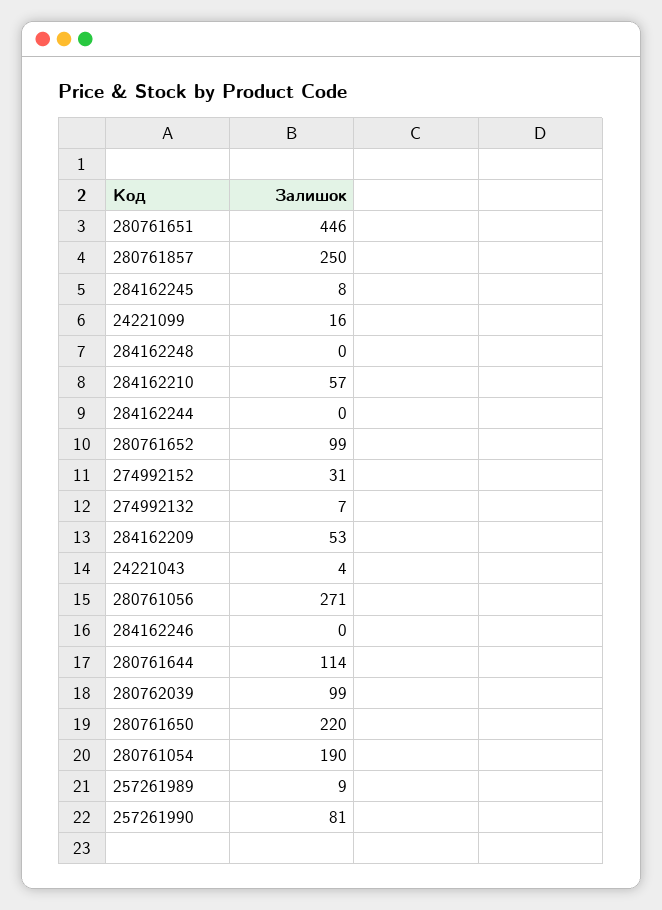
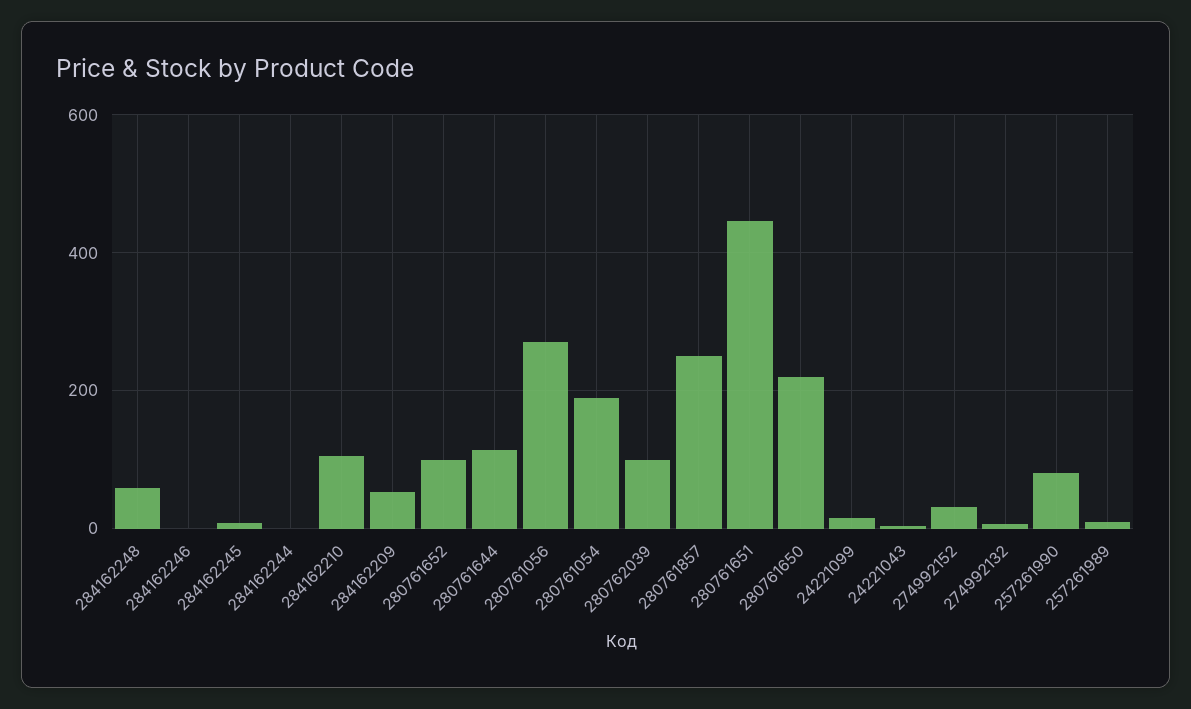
  {
    "280761651": 446,
    "280761857": 250,
    "284162245": 8,
    "24221099": 16,
-   "284162248": 0,
+   "284162248": 60,
-   "284162210": 57,
+   "284162210": 100,
    "284162244": 0,
    "280761652": 99,
    "274992152": 31,
    "274992132": 7,
    "284162209": 53,
    "24221043": 4,
    "280761056": 271,
    "284162246": 0,
    "280761644": 114,
    "280762039": 99,
    "280761650": 220,
    "280761054": 190,
    "257261989": 9,
    "257261990": 81
  }

